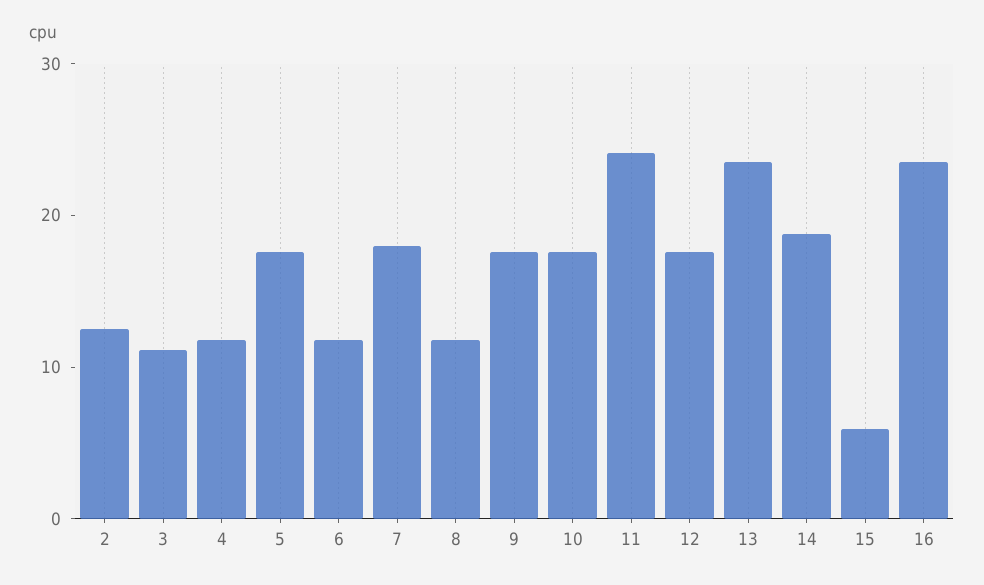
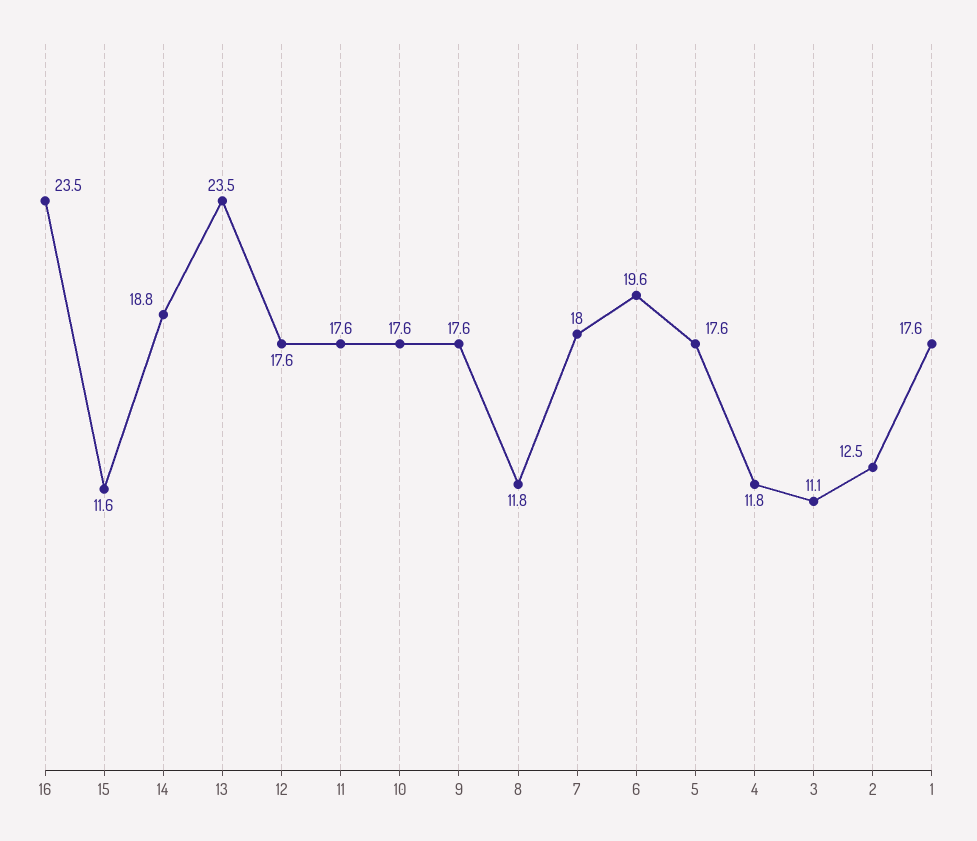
  {
    "2": 12.5,
    "3": 11.1,
    "4": 11.8,
    "5": 17.6,
-   "6": 12,
+   "6": 19.6,
    "7": 18,
    "8": 11.8,
    "9": 17.6,
    "10": 17.6,
-   "11": 24,
+   "11": 17.6,
    "12": 17.6,
    "13": 23.5,
    "14": 18.8,
-   "15": 6,
+   "15": 11.6,
-   "16": 23.5
+   "16": 23.5,
+   "1": 17.6
  }

